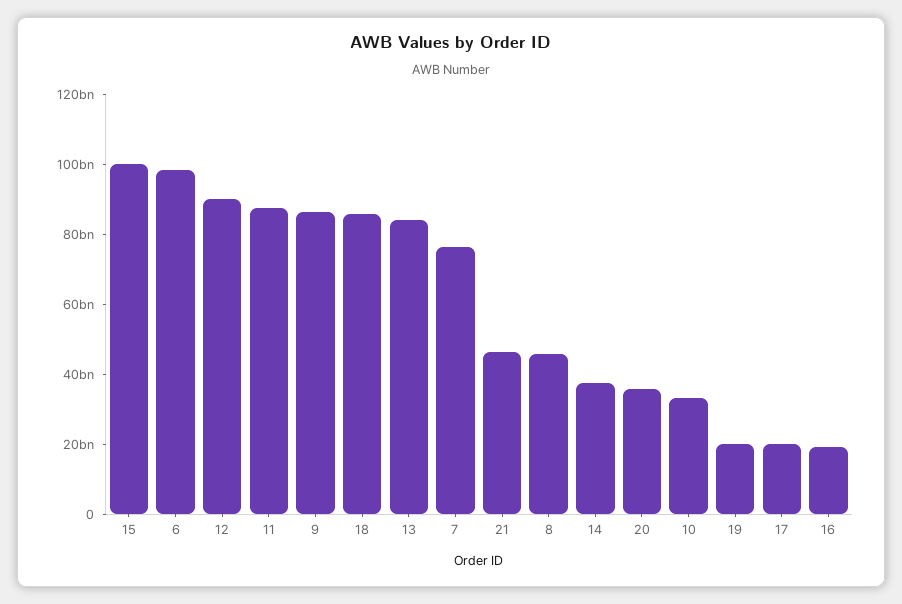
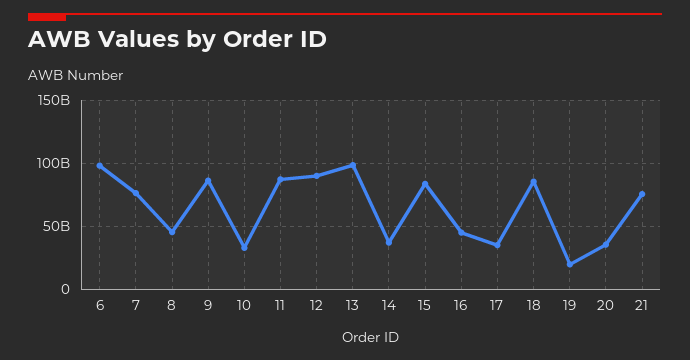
  {
-   "15": 100000000000,
+   "15": 85000000000,
    "6": 100000000000,
    "12": 90000000000,
    "11": 85000000000,
    "9": 85000000000,
    "18": 85000000000,
-   "13": 85000000000,
+   "13": 100000000000,
    "7": 75000000000,
-   "21": 45000000000,
+   "21": 75000000000,
    "8": 45000000000,
    "14": 35000000000,
    "20": 35000000000,
    "10": 35000000000,
    "19": 20000000000,
-   "17": 20000000000,
+   "17": 35000000000,
-   "16": 20000000000
+   "16": 45000000000
  }

